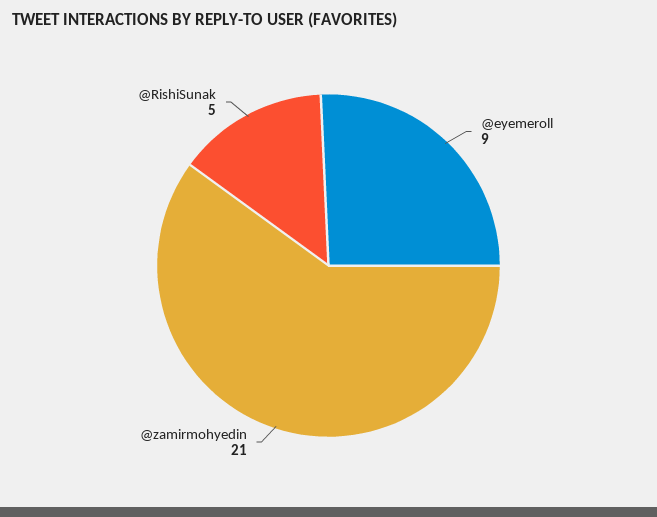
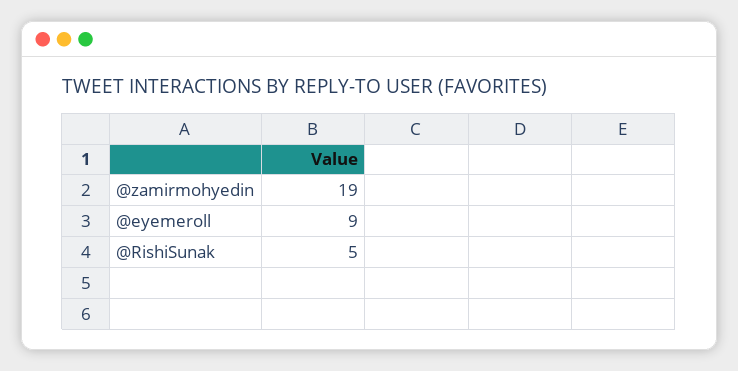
  {
    "@eyemeroll": 9,
-   "@zamirmohyedin": 21,
+   "@zamirmohyedin": 19,
    "@RishiSunak": 5
  }

